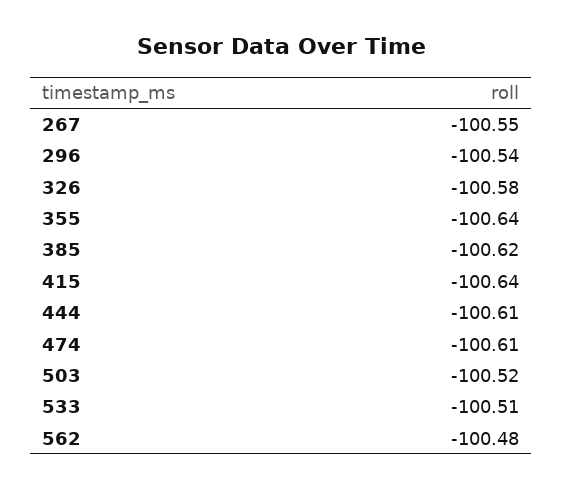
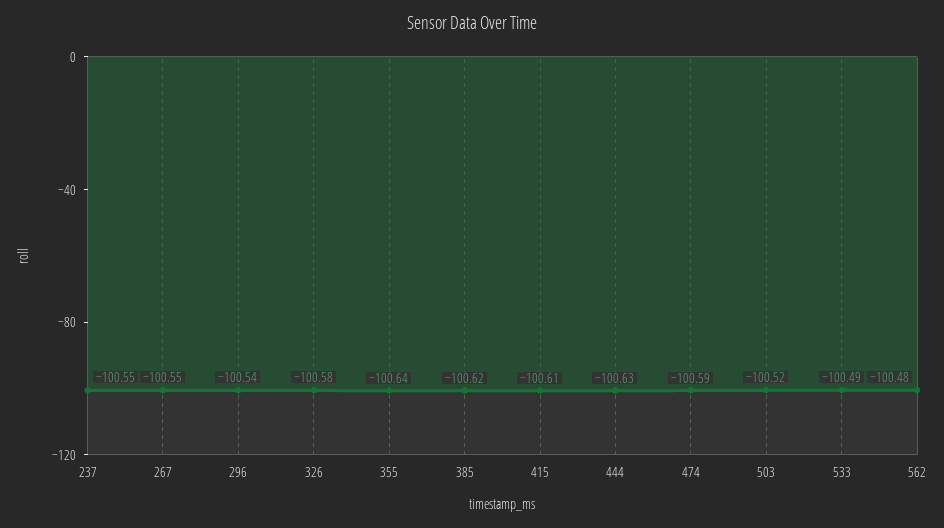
  {
    "267": -100.55,
    "296": -100.54,
    "326": -100.58,
    "355": -100.64,
    "385": -100.62,
-   "415": -100.64,
+   "415": -100.61,
-   "444": -100.61,
+   "444": -100.63,
-   "474": -100.61,
+   "474": -100.59,
    "503": -100.52,
-   "533": -100.51,
+   "533": -100.49,
-   "562": -100.48
+   "562": -100.48,
+   "237": -100.55
  }

